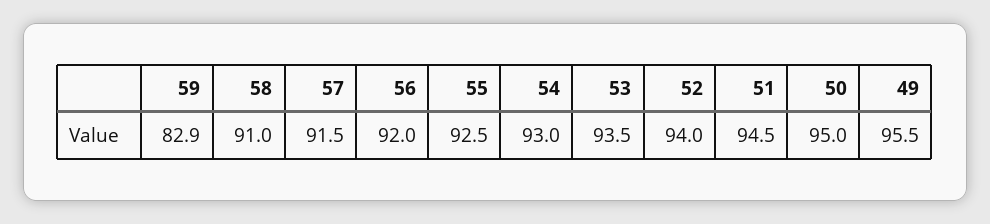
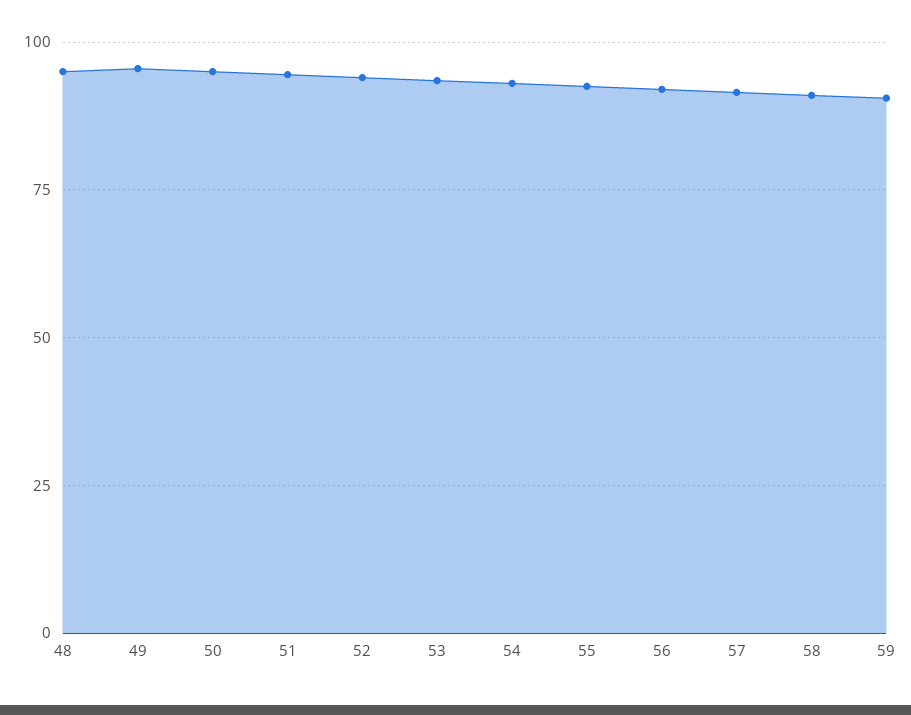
  {
-   "59": 82.9,
+   "59": 90,
    "58": 91,
    "57": 91.5,
    "56": 92,
    "55": 92.5,
    "54": 93,
    "53": 93.5,
    "52": 94,
    "51": 94.5,
    "50": 95,
-   "49": 95.5
+   "49": 95.5,
+   "48": 95
  }

